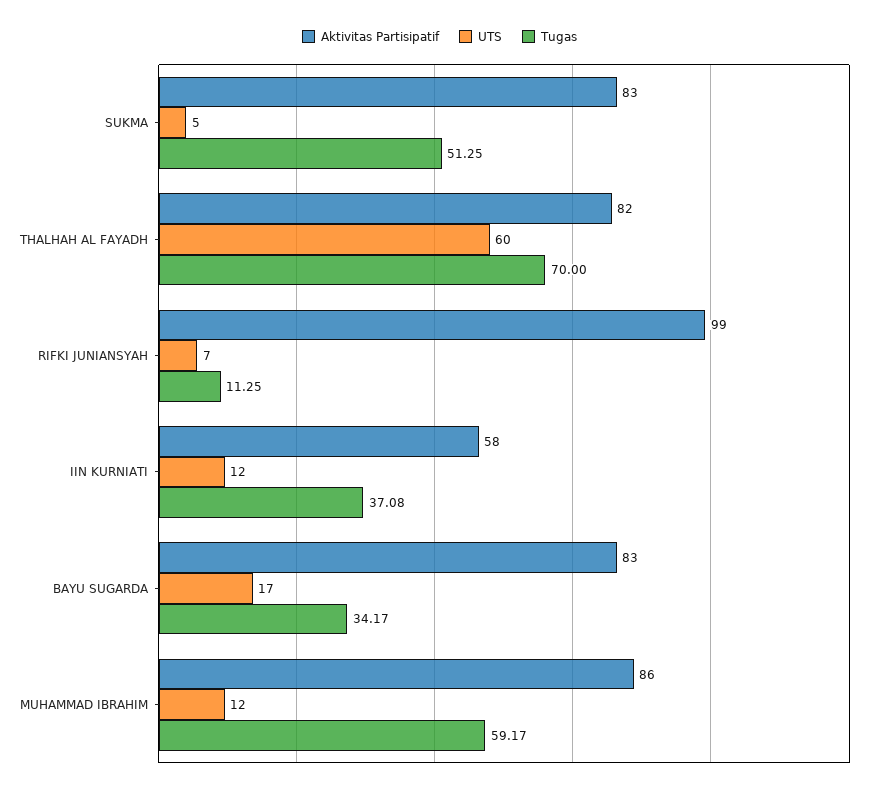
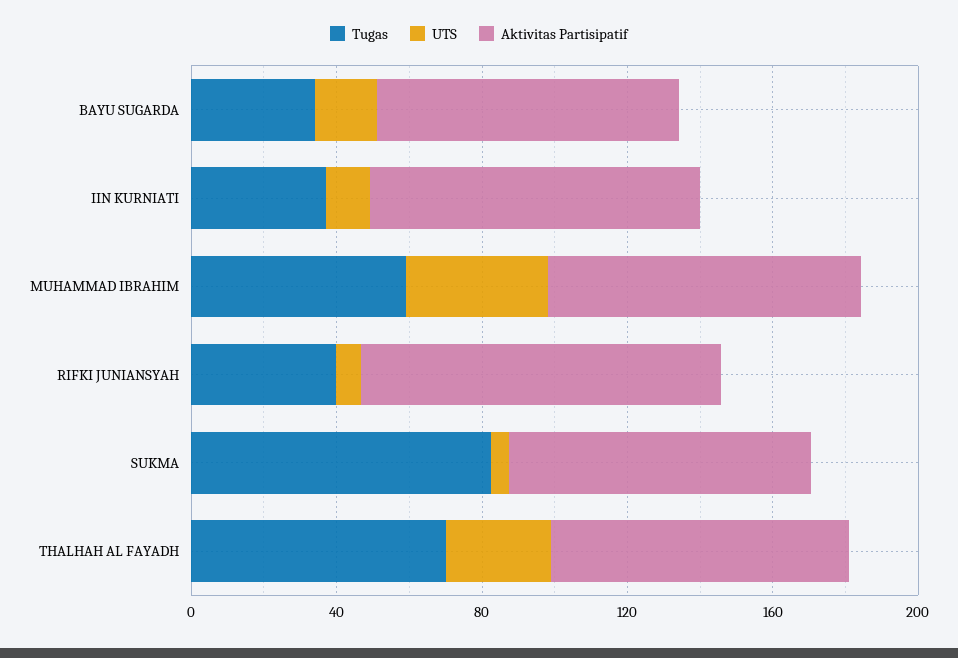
  {
    "Aktivitas Partisipatif": {
      "SUKMA": 83,
      "THALHAH AL FAYADH": 82,
      "RIFKI JUNIANSYAH": 99,
-     "IIN KURNIATI": 58,
+     "IIN KURNIATI": 90,
      "BAYU SUGARDA": 83,
      "MUHAMMAD IBRAHIM": 86
    },
    "UTS": {
      "SUKMA": 5,
-     "THALHAH AL FAYADH": 60,
+     "THALHAH AL FAYADH": 30,
      "RIFKI JUNIANSYAH": 7,
      "IIN KURNIATI": 12,
      "BAYU SUGARDA": 17,
-     "MUHAMMAD IBRAHIM": 12
+     "MUHAMMAD IBRAHIM": 40
    },
    "Tugas": {
-     "SUKMA": 51.25,
+     "SUKMA": 80,
      "THALHAH AL FAYADH": 70,
-     "RIFKI JUNIANSYAH": 11.25,
+     "RIFKI JUNIANSYAH": 40,
      "IIN KURNIATI": 37.08,
      "BAYU SUGARDA": 34.17,
      "MUHAMMAD IBRAHIM": 59.17
    }
  }

